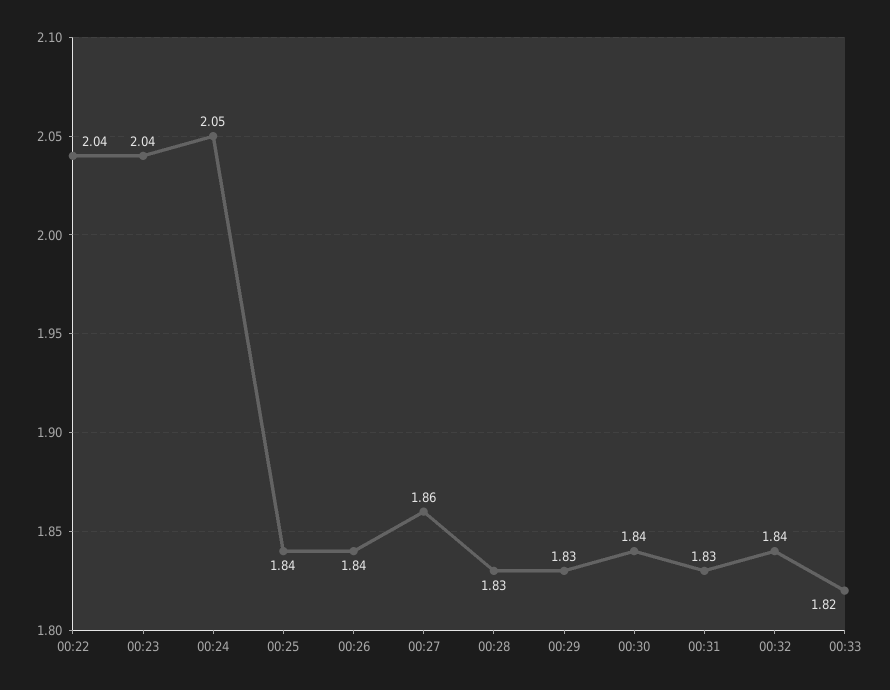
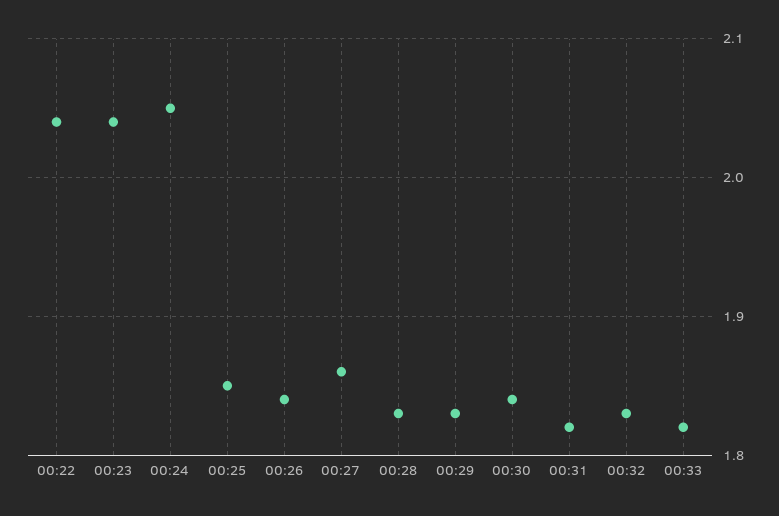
  {
    "00:22": 2.04,
    "00:23": 2.04,
    "00:24": 2.05,
-   "00:25": 1.84,
+   "00:25": 1.85,
    "00:26": 1.84,
    "00:27": 1.86,
    "00:28": 1.83,
    "00:29": 1.83,
    "00:30": 1.84,
-   "00:31": 1.83,
+   "00:31": 1.82,
-   "00:32": 1.84,
+   "00:32": 1.83,
    "00:33": 1.82
  }

